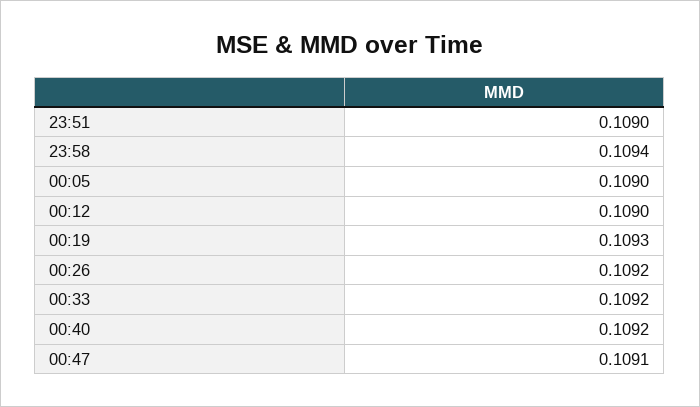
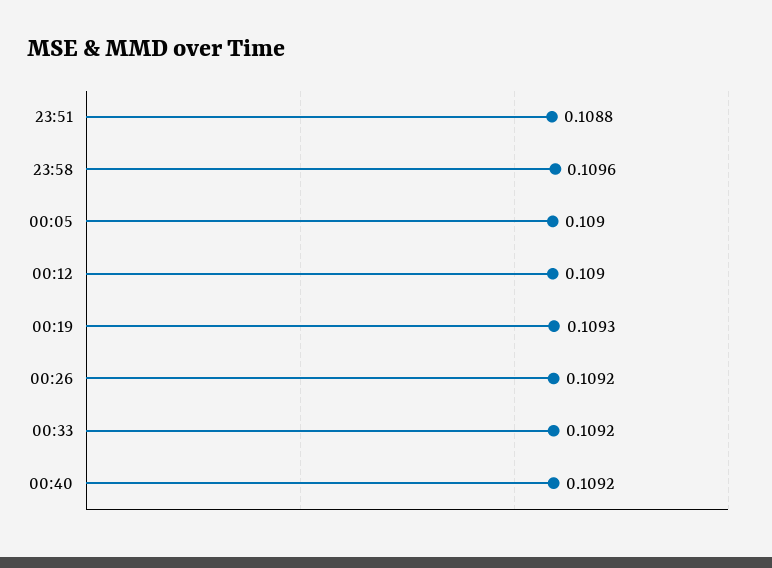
  {
-   "23:51": 0.109,
+   "23:51": 0.1088,
-   "23:58": 0.1094,
+   "23:58": 0.1096,
    "00:05": 0.109,
    "00:12": 0.109,
    "00:19": 0.1093,
    "00:26": 0.1092,
    "00:33": 0.1092,
-   "00:40": 0.1092,
+   "00:40": 0.1092
-   "00:47": 0.1091
  }

